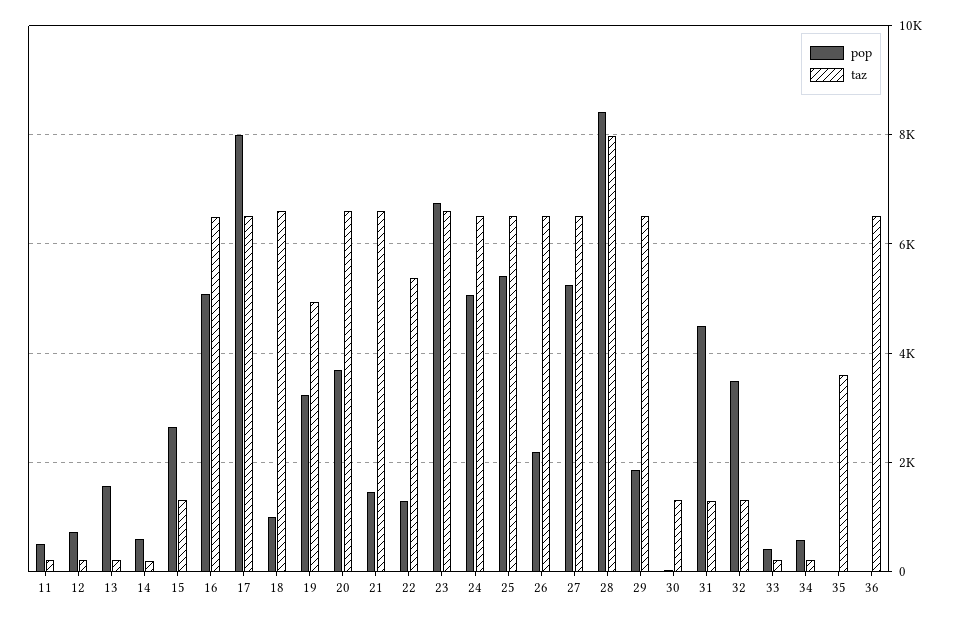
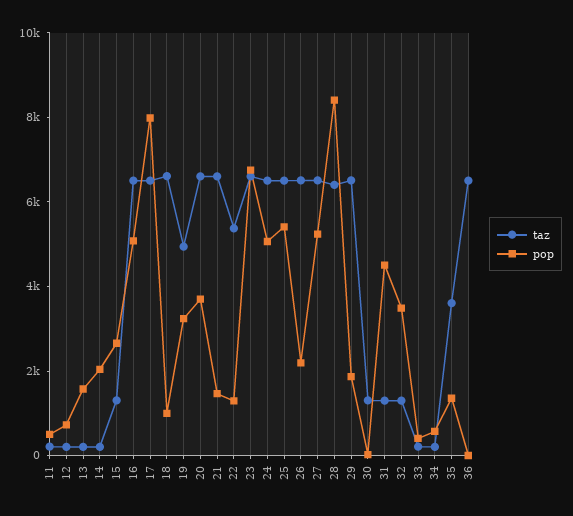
  {
    "pop": {
      "11": 400,
      "12": 800,
      "13": 1600,
-     "14": 600,
+     "14": 2000,
      "15": 2600,
      "16": 5000,
      "17": 8000,
      "18": 1000,
      "19": 3200,
      "20": 3600,
      "21": 1400,
      "22": 1200,
      "23": 6800,
      "24": 5000,
      "25": 5400,
      "26": 2200,
      "27": 5200,
      "28": 8400,
      "29": 1800,
      "30": 0,
      "31": 4600,
      "32": 3400,
      "33": 400,
      "34": 600,
-     "35": 0,
+     "35": 1500,
      "36": 0
    },
    "taz": {
      "11": 200,
      "12": 200,
      "13": 200,
      "14": 200,
      "15": 1400,
      "16": 6600,
      "17": 6600,
      "18": 6600,
      "19": 5000,
      "20": 6600,
      "21": 6600,
      "22": 5400,
      "23": 6600,
      "24": 6600,
      "25": 6600,
      "26": 6600,
      "27": 6600,
-     "28": 8000,
+     "28": 6500,
      "29": 6600,
      "30": 1400,
      "31": 1400,
      "32": 1400,
      "33": 200,
      "34": 200,
      "35": 3600,
      "36": 6600
    }
  }

